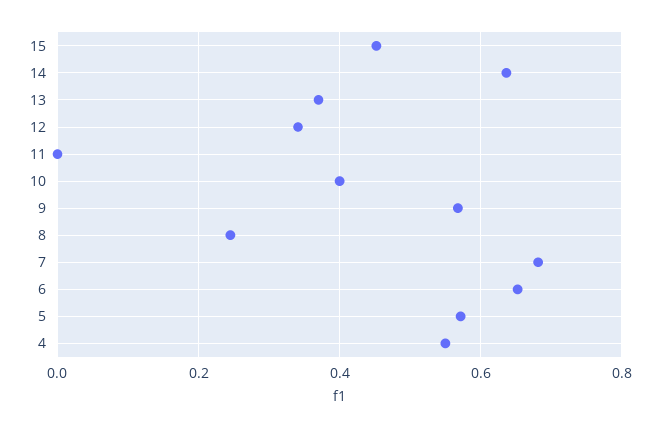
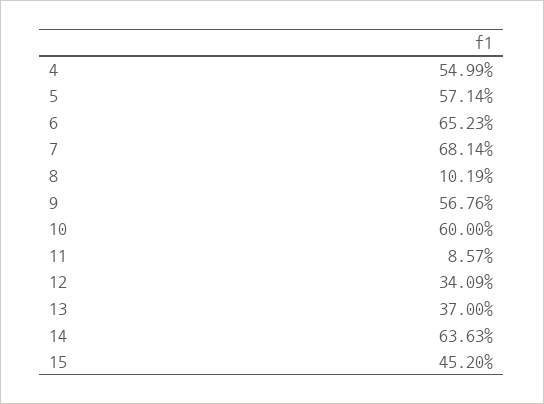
  {
    "15": 0.452,
    "14": 0.6363,
    "13": 0.37,
    "12": 0.3409,
-   "11": 0,
+   "11": 0.0857,
-   "10": 0.4,
+   "10": 0.6,
    "9": 0.5676,
-   "8": 0.24,
+   "8": 0.1019,
    "7": 0.6814,
    "6": 0.6523,
    "5": 0.5714,
    "4": 0.5499
  }

